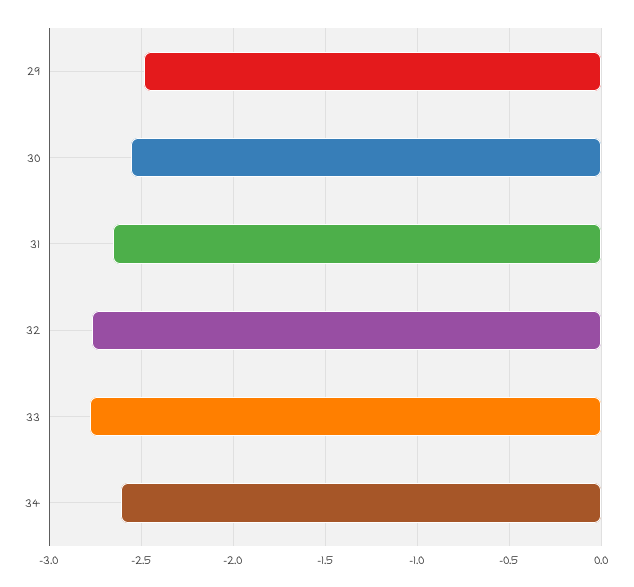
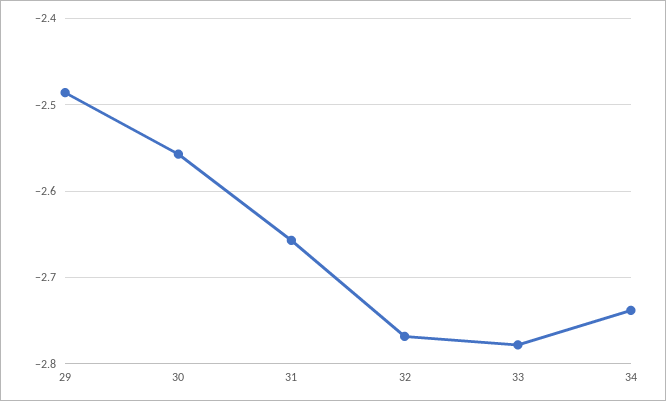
  {
    "29": -2.49,
    "30": -2.56,
    "31": -2.66,
    "32": -2.77,
    "33": -2.78,
-   "34": -2.6
+   "34": -2.74
  }

